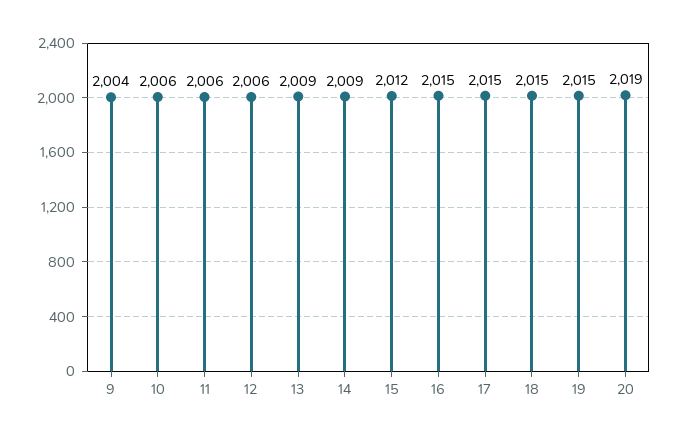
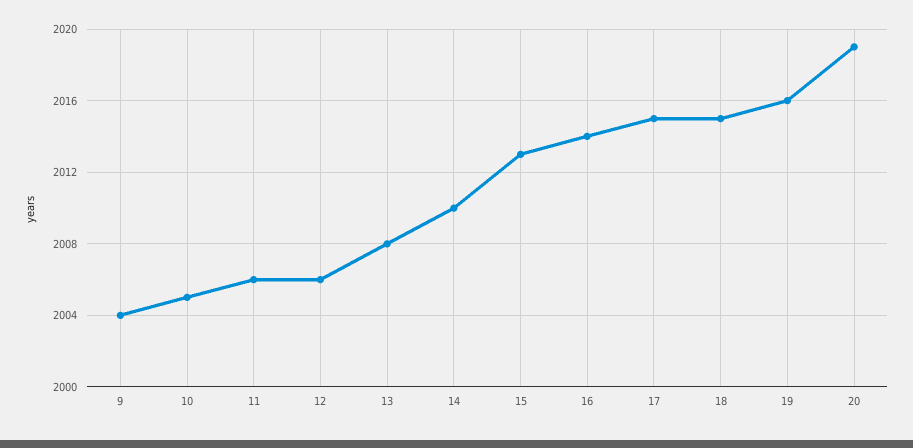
  {
    "9": 2004,
-   "10": 2006,
+   "10": 2005,
    "11": 2006,
    "12": 2006,
-   "13": 2009,
+   "13": 2008,
-   "14": 2009,
+   "14": 2010,
-   "15": 2012,
+   "15": 2013,
-   "16": 2015,
+   "16": 2014,
    "17": 2015,
    "18": 2015,
-   "19": 2015,
+   "19": 2016,
    "20": 2019
  }

